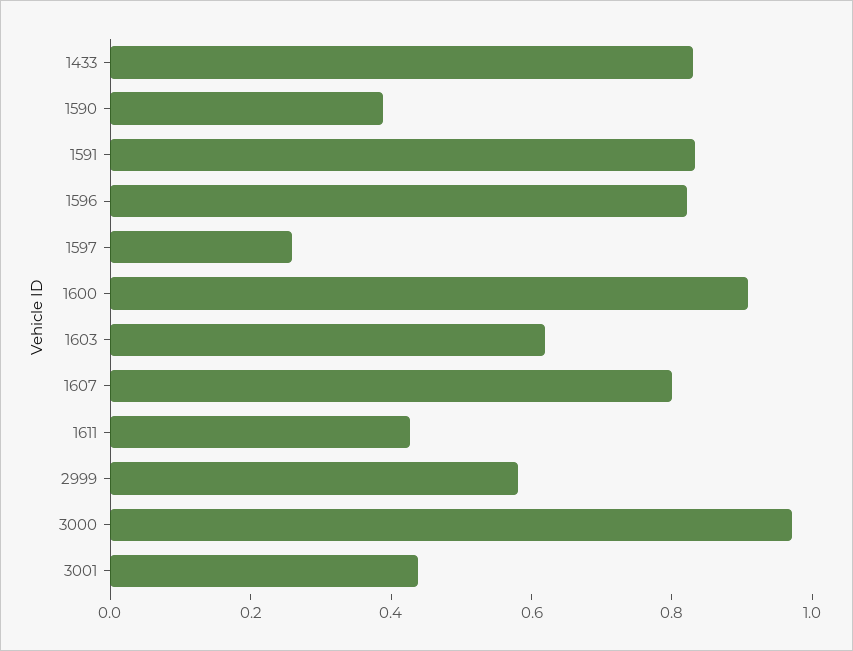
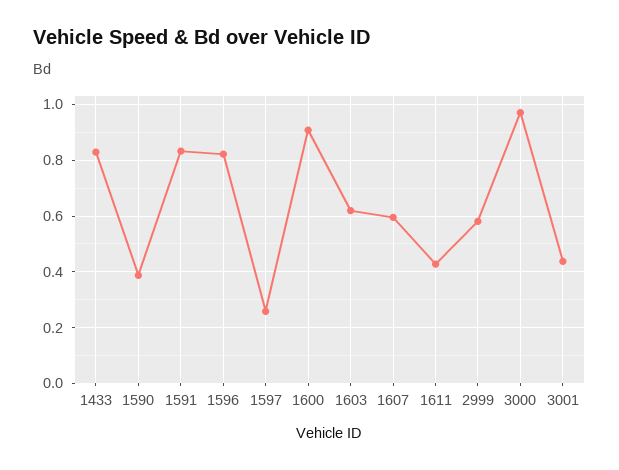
  {
    "1433": 0.825,
    "1590": 0.4,
    "1591": 0.825,
    "1596": 0.825,
    "1597": 0.25,
    "1600": 0.9,
    "1603": 0.625,
-   "1607": 0.8,
+   "1607": 0.6,
    "1611": 0.425,
    "2999": 0.575,
    "3000": 0.975,
    "3001": 0.45
  }

